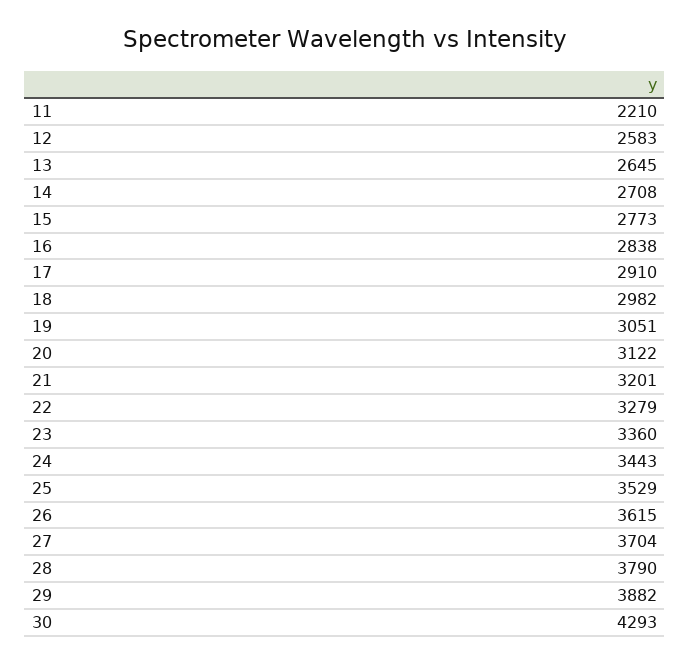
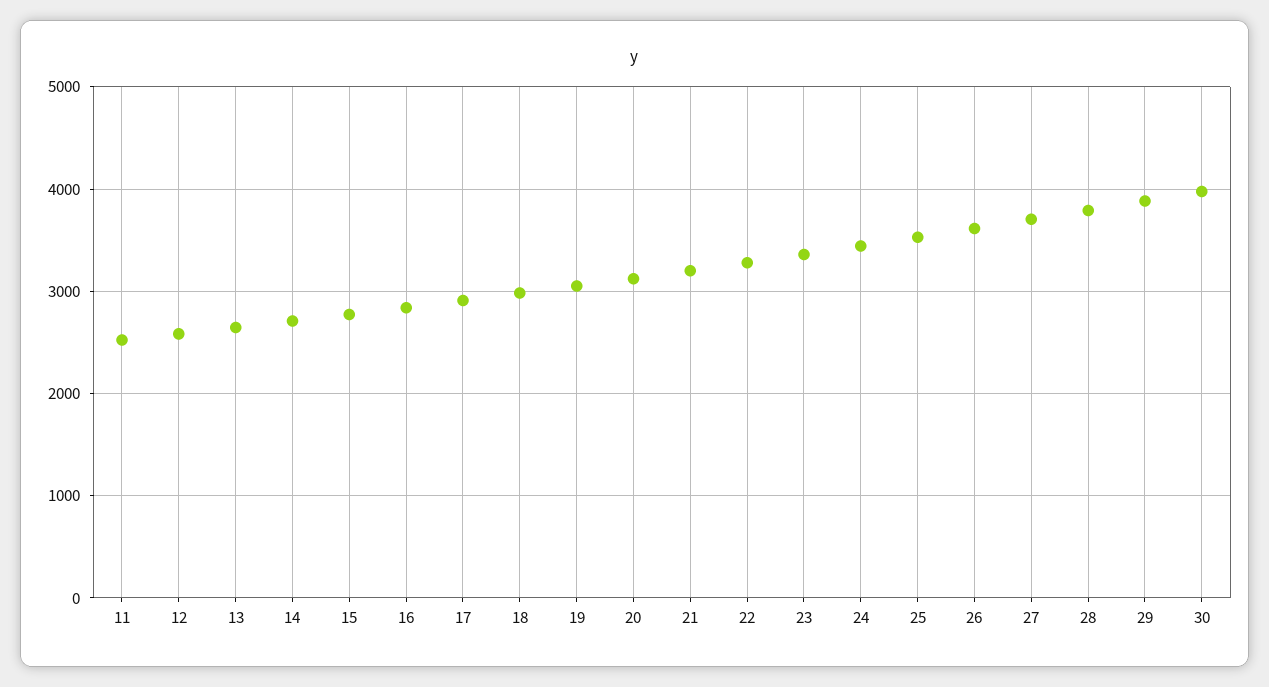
  {
-   "11": 2210,
+   "11": 2500,
    "12": 2583,
    "13": 2645,
    "14": 2708,
    "15": 2773,
    "16": 2838,
    "17": 2910,
    "18": 2982,
    "19": 3051,
    "20": 3122,
    "21": 3201,
    "22": 3279,
    "23": 3360,
    "24": 3443,
    "25": 3529,
    "26": 3615,
    "27": 3704,
    "28": 3790,
    "29": 3882,
-   "30": 4293
+   "30": 4000
  }

